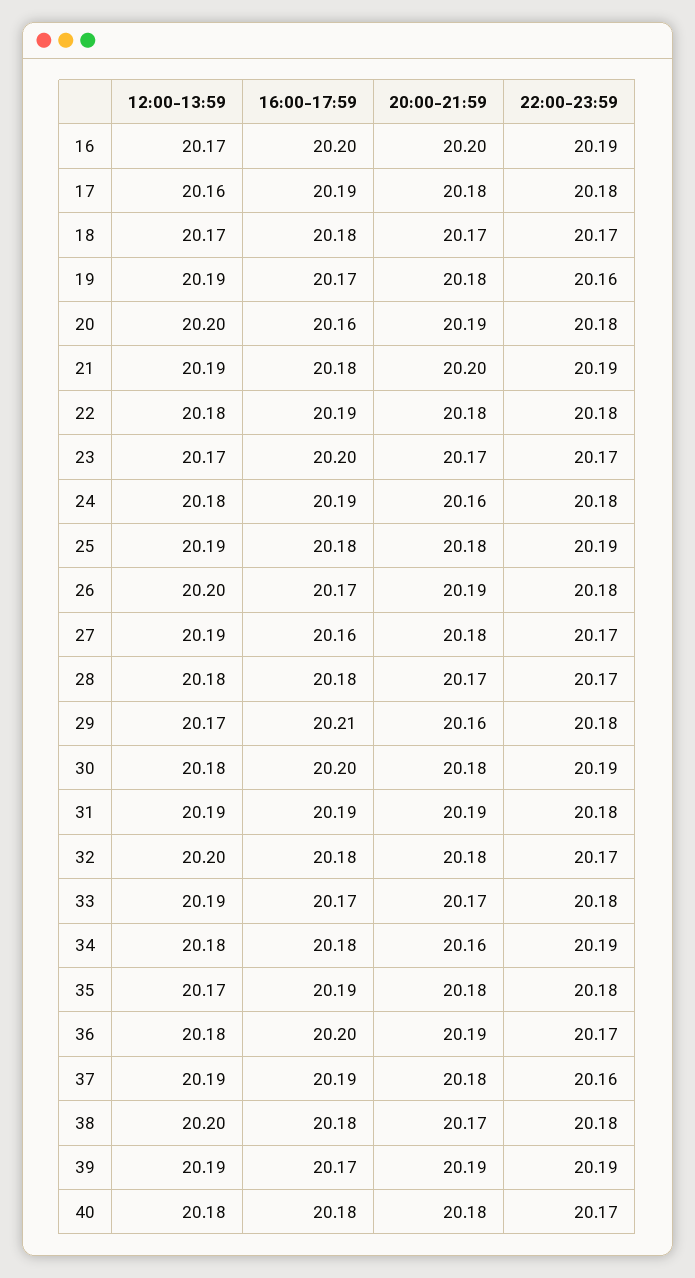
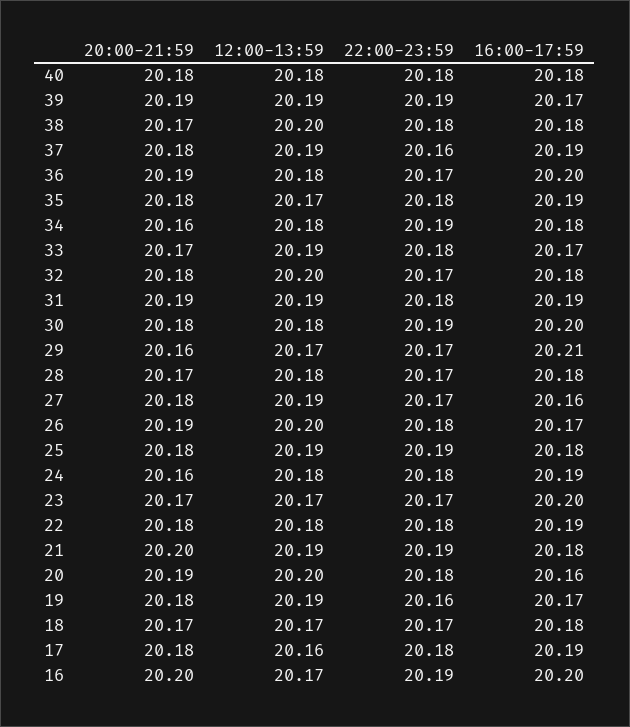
  {
    "12:00-13:59": {
      "16": 20.17,
      "17": 20.16,
      "18": 20.17,
      "19": 20.19,
      "20": 20.2,
      "21": 20.19,
      "22": 20.18,
      "23": 20.17,
      "24": 20.18,
      "25": 20.19,
      "26": 20.2,
      "27": 20.19,
      "28": 20.18,
      "29": 20.17,
      "30": 20.18,
      "31": 20.19,
      "32": 20.2,
      "33": 20.19,
      "34": 20.18,
      "35": 20.17,
      "36": 20.18,
      "37": 20.19,
      "38": 20.2,
      "39": 20.19,
      "40": 20.18
    },
    "16:00-17:59": {
      "16": 20.2,
      "17": 20.19,
      "18": 20.18,
      "19": 20.17,
      "20": 20.16,
      "21": 20.18,
      "22": 20.19,
      "23": 20.2,
      "24": 20.19,
      "25": 20.18,
      "26": 20.17,
      "27": 20.16,
      "28": 20.18,
      "29": 20.21,
      "30": 20.2,
      "31": 20.19,
      "32": 20.18,
      "33": 20.17,
      "34": 20.18,
      "35": 20.19,
      "36": 20.2,
      "37": 20.19,
      "38": 20.18,
      "39": 20.17,
      "40": 20.18
    },
    "20:00-21:59": {
      "16": 20.2,
      "17": 20.18,
      "18": 20.17,
      "19": 20.18,
      "20": 20.19,
      "21": 20.2,
      "22": 20.18,
      "23": 20.17,
      "24": 20.16,
      "25": 20.18,
      "26": 20.19,
      "27": 20.18,
      "28": 20.17,
      "29": 20.16,
      "30": 20.18,
      "31": 20.19,
      "32": 20.18,
      "33": 20.17,
      "34": 20.16,
      "35": 20.18,
      "36": 20.19,
      "37": 20.18,
      "38": 20.17,
      "39": 20.19,
      "40": 20.18
    },
    "22:00-23:59": {
      "16": 20.19,
      "17": 20.18,
      "18": 20.17,
      "19": 20.16,
      "20": 20.18,
      "21": 20.19,
      "22": 20.18,
      "23": 20.17,
      "24": 20.18,
      "25": 20.19,
      "26": 20.18,
      "27": 20.17,
      "28": 20.17,
-     "29": 20.18,
+     "29": 20.17,
      "30": 20.19,
      "31": 20.18,
      "32": 20.17,
      "33": 20.18,
      "34": 20.19,
      "35": 20.18,
      "36": 20.17,
      "37": 20.16,
      "38": 20.18,
      "39": 20.19,
-     "40": 20.17
+     "40": 20.18
    }
  }

